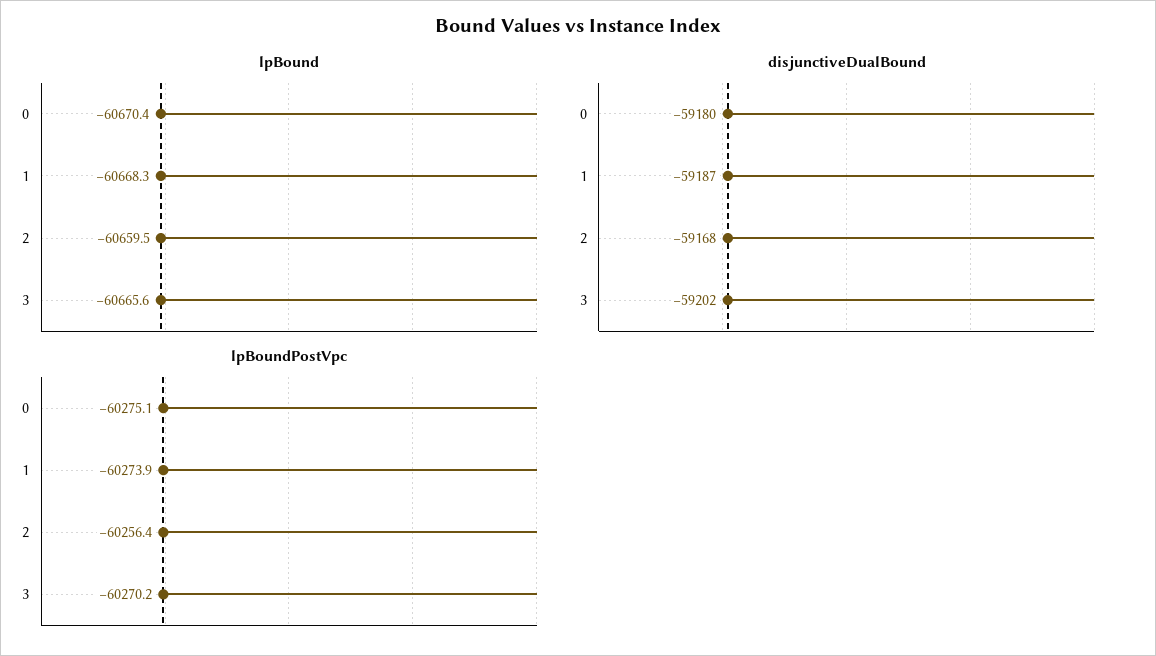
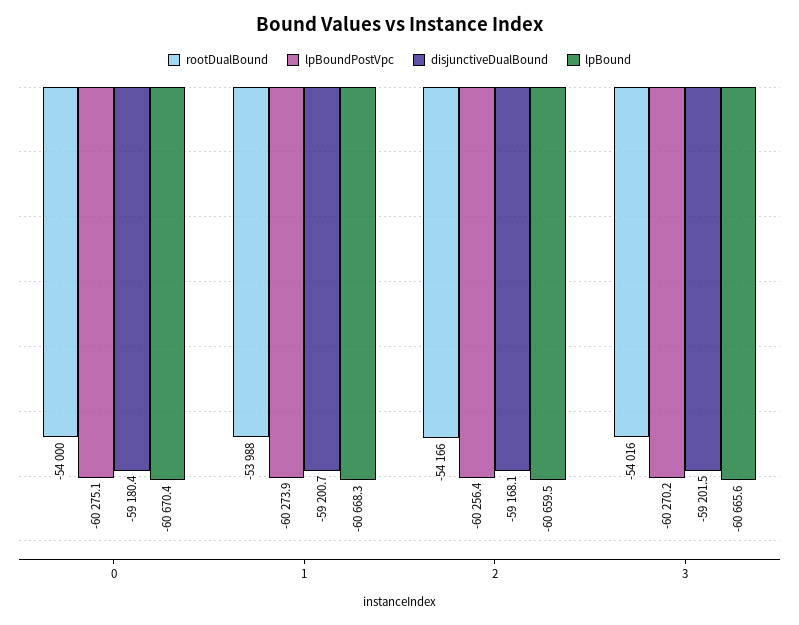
  {
    "lpBound": {
      "0": -60670.4,
      "1": -60668.3,
      "2": -60659.5,
      "3": -60665.6
    },
    "disjunctiveDualBound": {
      "0": -59180.4,
-     "1": -59187,
+     "1": -59200.7,
      "2": -59168.1,
      "3": -59201.5
    },
    "lpBoundPostVpc": {
      "0": -60275.1,
      "1": -60273.9,
      "2": -60256.4,
      "3": -60270.2
-   }
+   },
+   "rootDualBound": {
+     "0": -54000,
+     "1": -53988,
+     "2": -54166,
+     "3": -54016
+   }
  }

